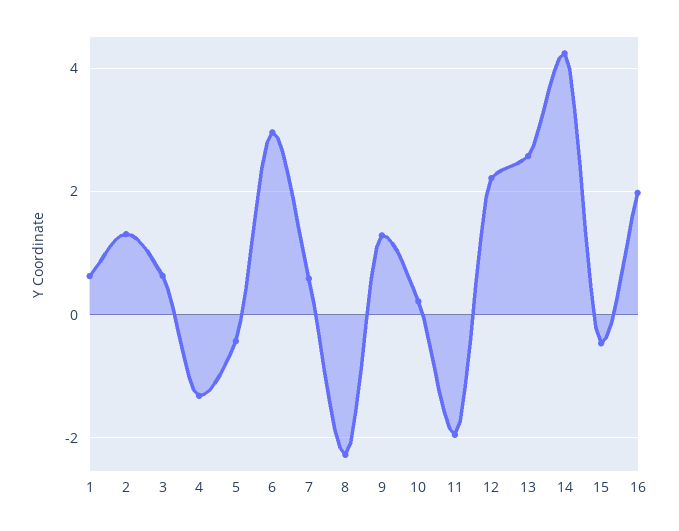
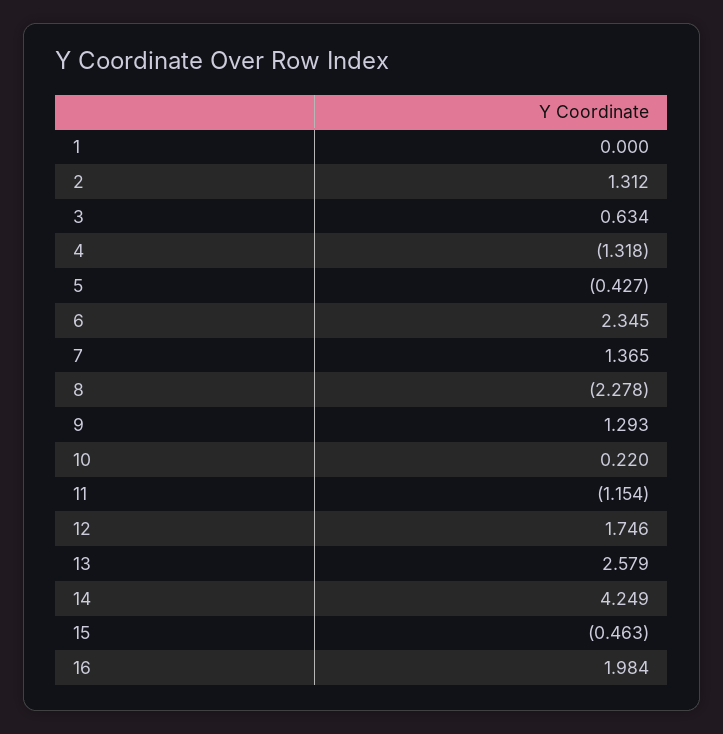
  {
-   "1": 0.6,
+   "1": 0,
    "2": 1.312,
    "3": 0.634,
    "4": -1.318,
    "5": -0.427,
-   "6": 3,
+   "6": 2.345,
-   "7": 0.6,
+   "7": 1.365,
    "8": -2.278,
    "9": 1.293,
    "10": 0.22,
-   "11": -2,
+   "11": -1.154,
-   "12": 2.2,
+   "12": 1.746,
    "13": 2.579,
    "14": 4.249,
    "15": -0.463,
    "16": 1.984
  }

